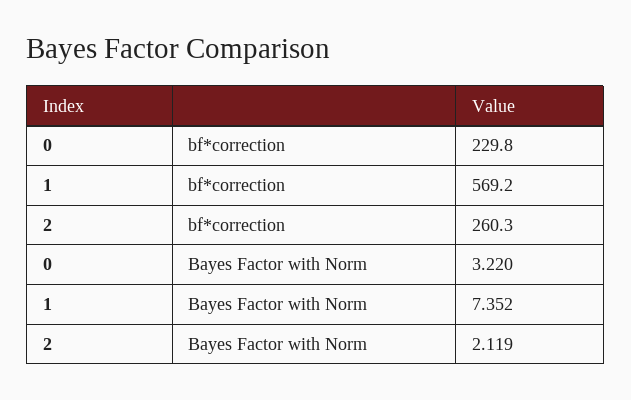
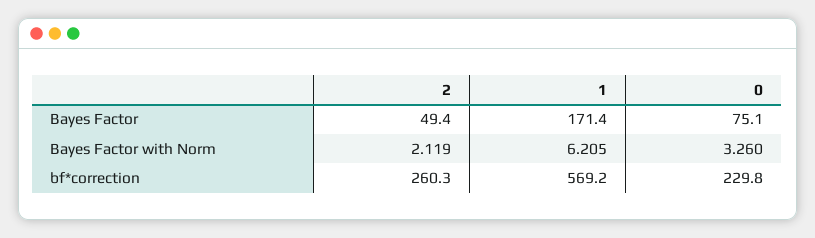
  {
    "0": {
      "bf*correction": 229.8,
-     "Bayes Factor with Norm": 3.22
+     "Bayes Factor with Norm": 3.26,
+     "Bayes Factor": 75.1
    },
    "1": {
      "bf*correction": 569.2,
-     "Bayes Factor with Norm": 7.352
+     "Bayes Factor with Norm": 6.205,
+     "Bayes Factor": 171.4
    },
    "2": {
      "bf*correction": 260.3,
-     "Bayes Factor with Norm": 2.119
+     "Bayes Factor with Norm": 2.119,
+     "Bayes Factor": 49.4
    }
  }

